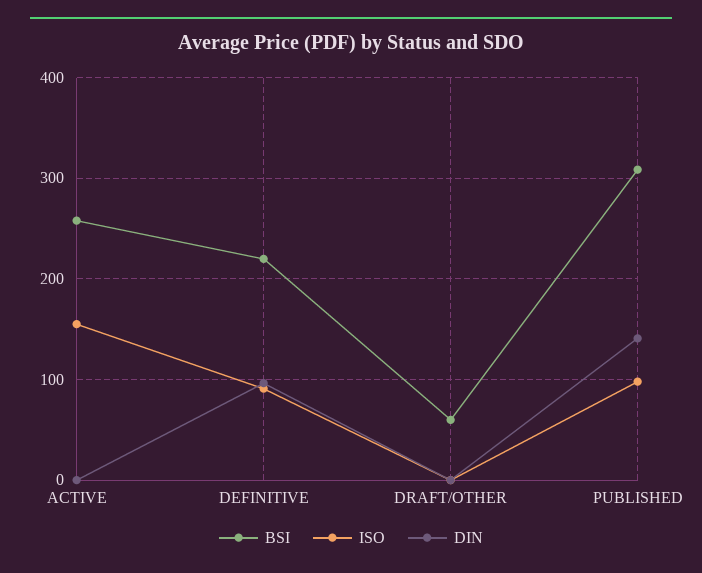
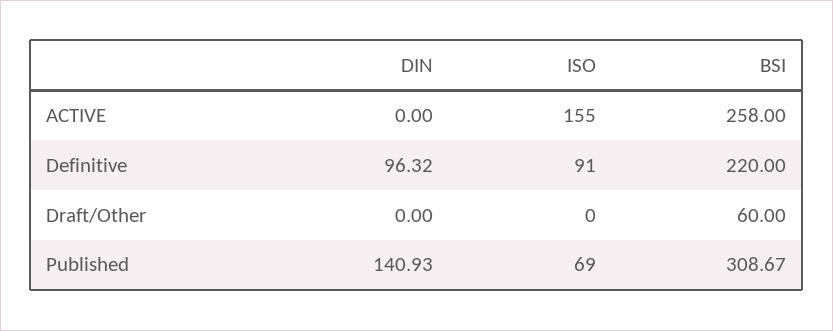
  {
    "BSI": {
      "ACTIVE": 258,
      "DEFINITIVE": 220,
      "DRAFT/OTHER": 60,
      "PUBLISHED": 308.67
    },
    "ISO": {
      "ACTIVE": 155,
      "DEFINITIVE": 91,
      "DRAFT/OTHER": 0,
-     "PUBLISHED": 100
+     "PUBLISHED": 69
    },
    "DIN": {
      "ACTIVE": 0,
      "DEFINITIVE": 96.32,
      "DRAFT/OTHER": 0,
      "PUBLISHED": 140.93
    }
  }

